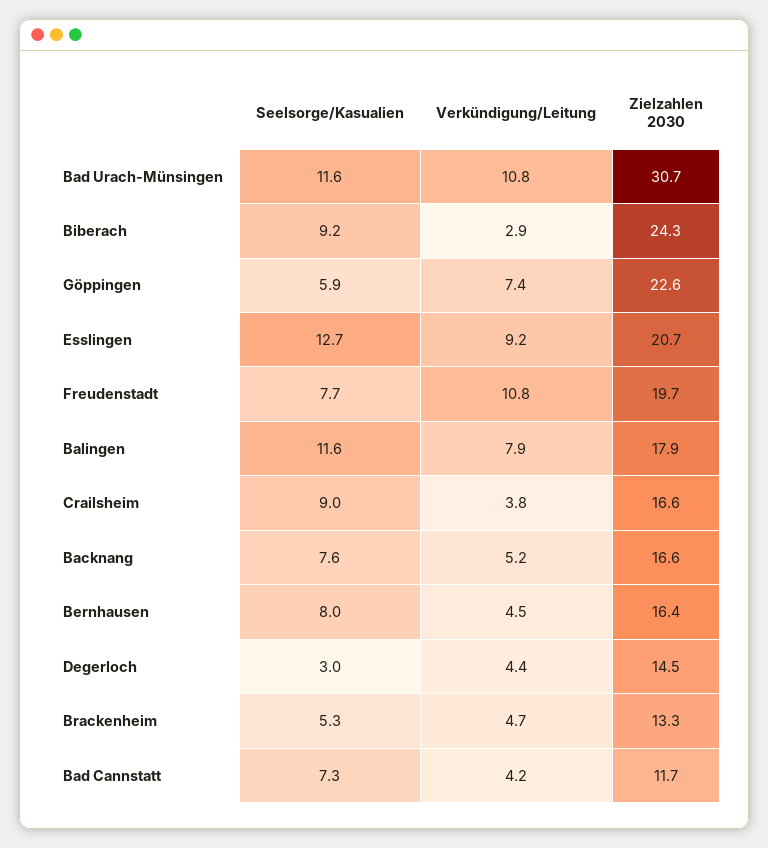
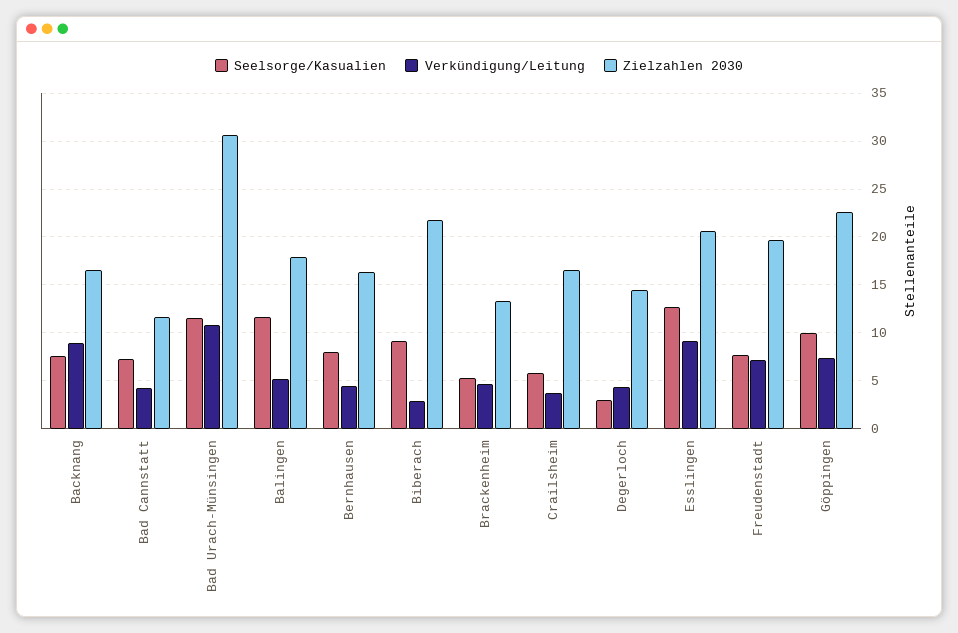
  {
    "Seelsorge/Kasualien": {
      "Bad Urach-Münsingen": 11.6,
      "Biberach": 9.2,
-     "Göppingen": 5.9,
+     "Göppingen": 10,
      "Esslingen": 12.7,
      "Freudenstadt": 7.7,
      "Balingen": 11.6,
-     "Crailsheim": 9,
+     "Crailsheim": 6,
      "Backnang": 7.6,
      "Bernhausen": 8,
      "Degerloch": 3,
      "Brackenheim": 5.3,
      "Bad Cannstatt": 7.3
    },
    "Verkündigung/Leitung": {
      "Bad Urach-Münsingen": 10.8,
      "Biberach": 2.9,
      "Göppingen": 7.4,
      "Esslingen": 9.2,
-     "Freudenstadt": 10.8,
+     "Freudenstadt": 7,
-     "Balingen": 7.9,
+     "Balingen": 5,
      "Crailsheim": 3.8,
-     "Backnang": 5.2,
+     "Backnang": 9,
      "Bernhausen": 4.5,
      "Degerloch": 4.4,
      "Brackenheim": 4.7,
      "Bad Cannstatt": 4.2
    },
    "Zielzahlen 2030": {
      "Bad Urach-Münsingen": 30.7,
-     "Biberach": 24.3,
+     "Biberach": 22,
      "Göppingen": 22.6,
      "Esslingen": 20.7,
      "Freudenstadt": 19.7,
      "Balingen": 17.9,
      "Crailsheim": 16.6,
      "Backnang": 16.6,
      "Bernhausen": 16.4,
      "Degerloch": 14.5,
      "Brackenheim": 13.3,
      "Bad Cannstatt": 11.7
    }
  }

